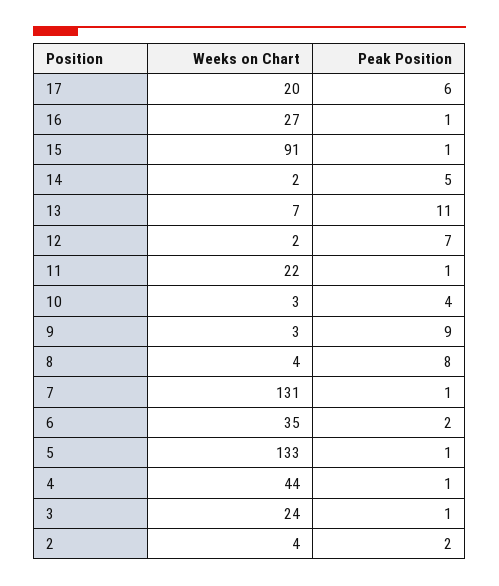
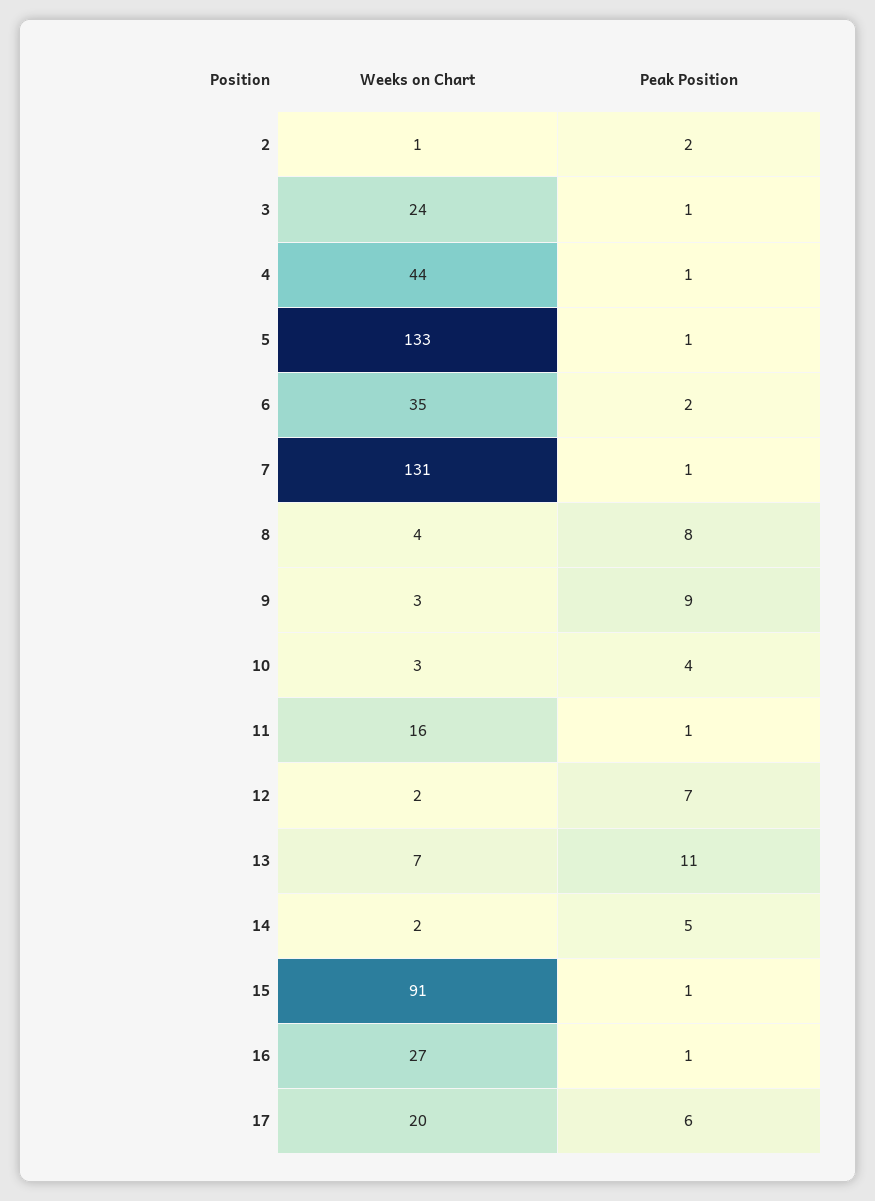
  {
    "Weeks on Chart": {
      "17": 20,
      "16": 27,
      "15": 91,
      "14": 2,
      "13": 7,
      "12": 2,
-     "11": 22,
+     "11": 16,
      "10": 3,
      "9": 3,
      "8": 4,
      "7": 131,
      "6": 35,
      "5": 133,
      "4": 44,
      "3": 24,
-     "2": 4
+     "2": 1
    },
    "Peak Position": {
      "17": 6,
      "16": 1,
      "15": 1,
      "14": 5,
      "13": 11,
      "12": 7,
      "11": 1,
      "10": 4,
      "9": 9,
      "8": 8,
      "7": 1,
      "6": 2,
      "5": 1,
      "4": 1,
      "3": 1,
      "2": 2
    }
  }

